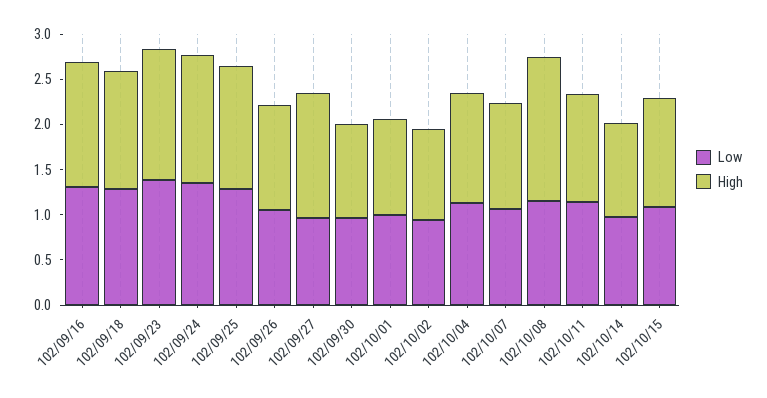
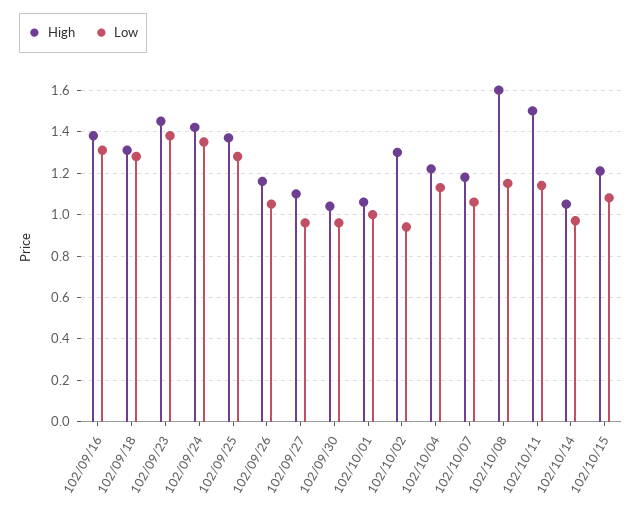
  {
    "Low": {
      "102/09/16": 1.3,
      "102/09/18": 1.3,
      "102/09/23": 1.4,
      "102/09/24": 1.35,
      "102/09/25": 1.3,
      "102/09/26": 1.05,
      "102/09/27": 0.95,
      "102/09/30": 0.95,
      "102/10/01": 1,
      "102/10/02": 0.95,
      "102/10/04": 1.15,
      "102/10/07": 1.05,
      "102/10/08": 1.15,
      "102/10/11": 1.15,
      "102/10/14": 0.95,
      "102/10/15": 1.1
    },
    "High": {
      "102/09/16": 1.4,
      "102/09/18": 1.3,
      "102/09/23": 1.45,
      "102/09/24": 1.4,
      "102/09/25": 1.35,
      "102/09/26": 1.15,
-     "102/09/27": 1.4,
+     "102/09/27": 1.1,
      "102/09/30": 1.05,
      "102/10/01": 1.05,
-     "102/10/02": 1,
+     "102/10/02": 1.3,
      "102/10/04": 1.2,
      "102/10/07": 1.2,
      "102/10/08": 1.6,
-     "102/10/11": 1.2,
+     "102/10/11": 1.5,
      "102/10/14": 1.05,
      "102/10/15": 1.2
    }
  }

